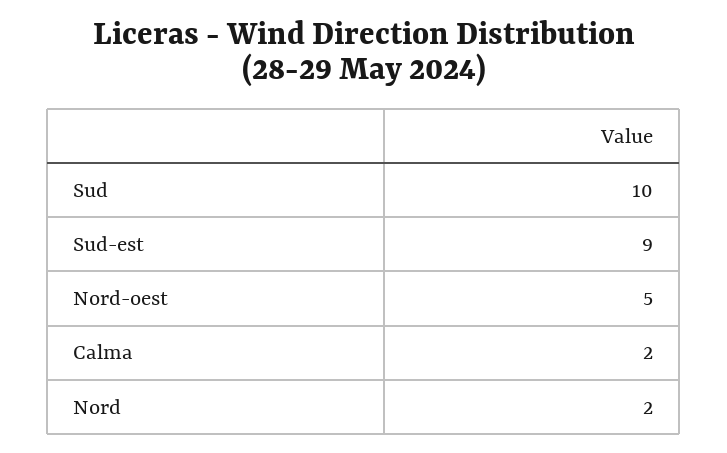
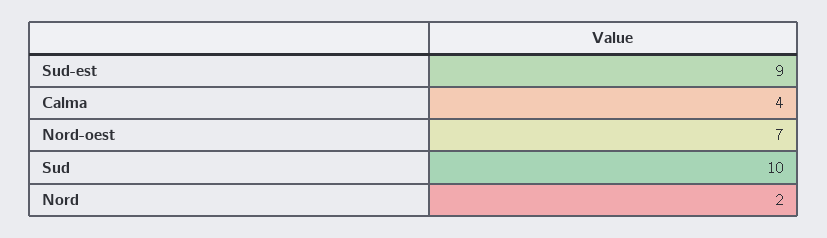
  {
    "Sud": 10,
    "Sud-est": 9,
-   "Nord-oest": 5,
+   "Nord-oest": 7,
-   "Calma": 2,
+   "Calma": 4,
    "Nord": 2
  }

